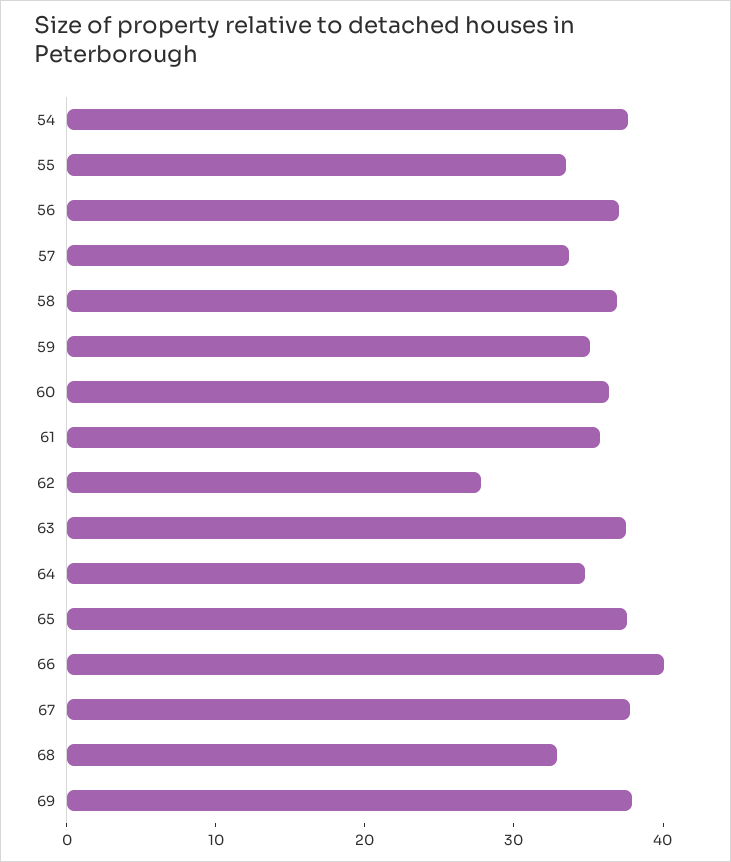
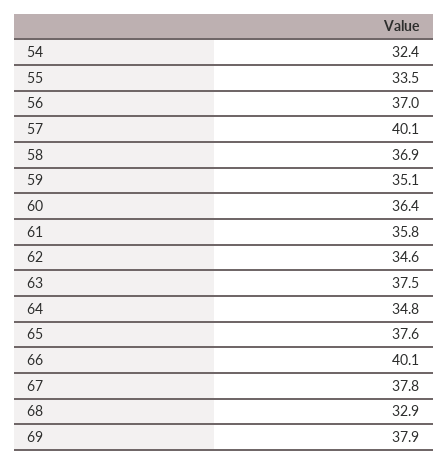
  {
-   "54": 38,
+   "54": 32.4,
    "55": 33.5,
    "56": 37,
-   "57": 34,
+   "57": 40.1,
    "58": 36.9,
    "59": 35.1,
    "60": 36.4,
    "61": 35.8,
-   "62": 28,
+   "62": 34.6,
    "63": 37.5,
    "64": 34.8,
    "65": 37.6,
    "66": 40.1,
    "67": 37.8,
    "68": 32.9,
    "69": 37.9
  }

